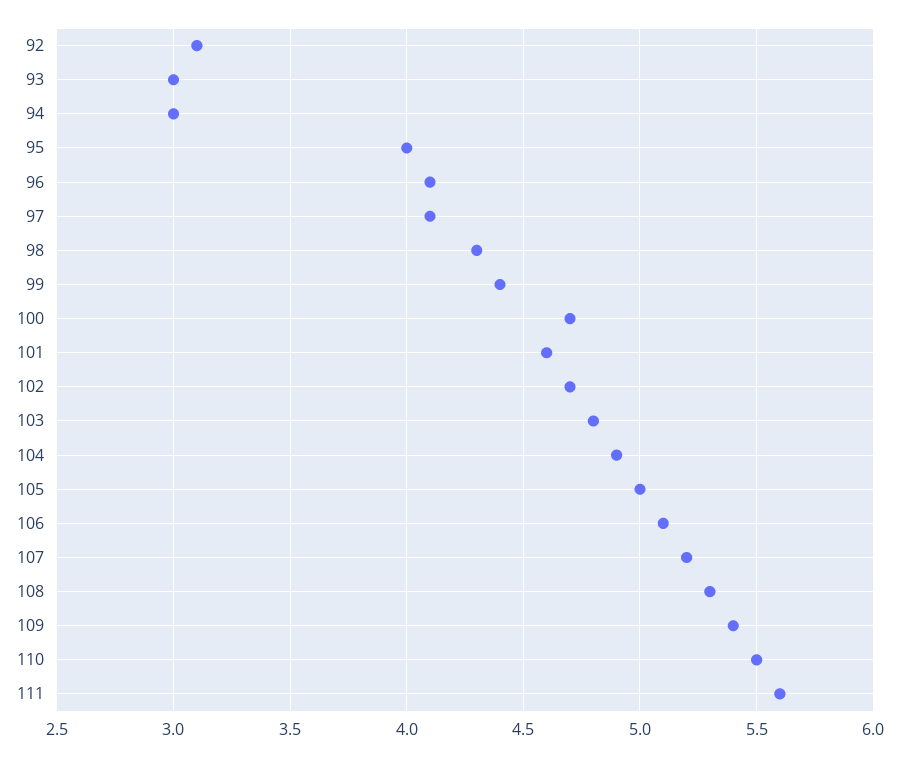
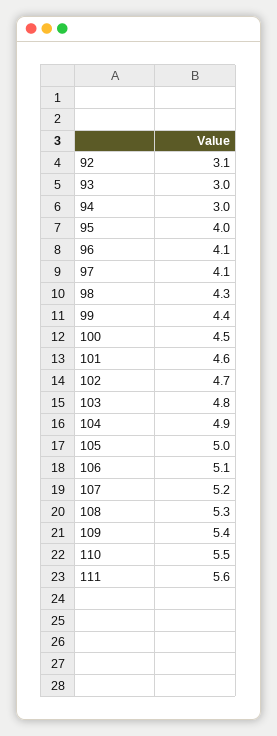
  {
    "92": 3.1,
    "93": 3,
    "94": 3,
    "95": 4,
    "96": 4.1,
    "97": 4.1,
    "98": 4.3,
    "99": 4.4,
-   "100": 4.7,
+   "100": 4.5,
    "101": 4.6,
    "102": 4.7,
    "103": 4.8,
    "104": 4.9,
    "105": 5,
    "106": 5.1,
    "107": 5.2,
    "108": 5.3,
    "109": 5.4,
    "110": 5.5,
    "111": 5.6
  }

